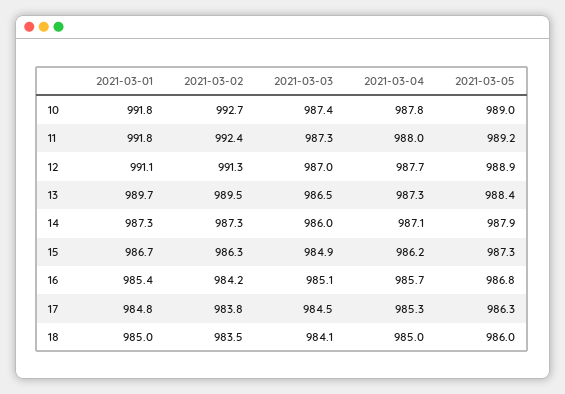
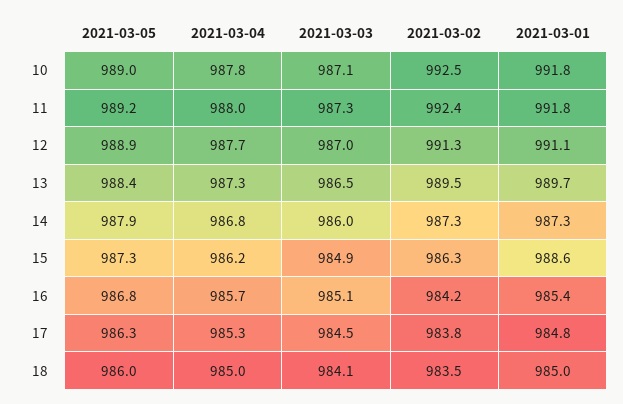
  {
    "2021-03-01": {
      "10": 991.8,
      "11": 991.8,
      "12": 991.1,
      "13": 989.7,
      "14": 987.3,
-     "15": 986.7,
+     "15": 988.6,
      "16": 985.4,
      "17": 984.8,
      "18": 985
    },
    "2021-03-02": {
-     "10": 992.7,
+     "10": 992.5,
      "11": 992.4,
      "12": 991.3,
      "13": 989.5,
      "14": 987.3,
      "15": 986.3,
      "16": 984.2,
      "17": 983.8,
      "18": 983.5
    },
    "2021-03-03": {
-     "10": 987.4,
+     "10": 987.1,
      "11": 987.3,
      "12": 987,
      "13": 986.5,
      "14": 986,
      "15": 984.9,
      "16": 985.1,
      "17": 984.5,
      "18": 984.1
    },
    "2021-03-04": {
      "10": 987.8,
      "11": 988,
      "12": 987.7,
      "13": 987.3,
-     "14": 987.1,
+     "14": 986.8,
      "15": 986.2,
      "16": 985.7,
      "17": 985.3,
      "18": 985
    },
    "2021-03-05": {
      "10": 989,
      "11": 989.2,
      "12": 988.9,
      "13": 988.4,
      "14": 987.9,
      "15": 987.3,
      "16": 986.8,
      "17": 986.3,
      "18": 986
    }
  }

